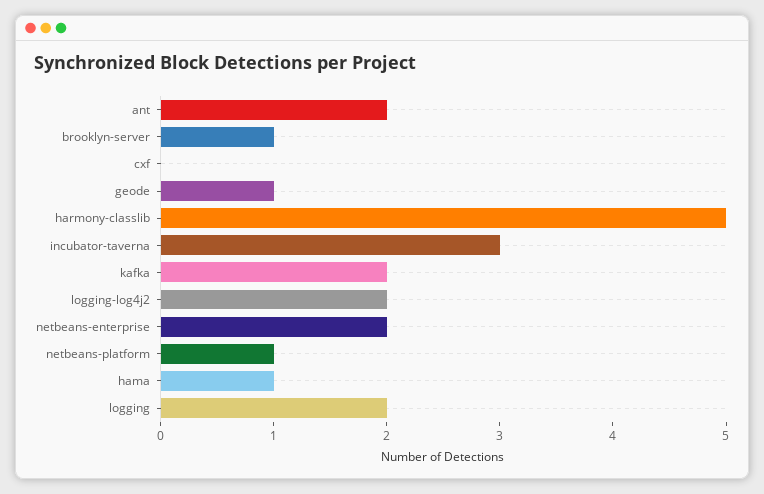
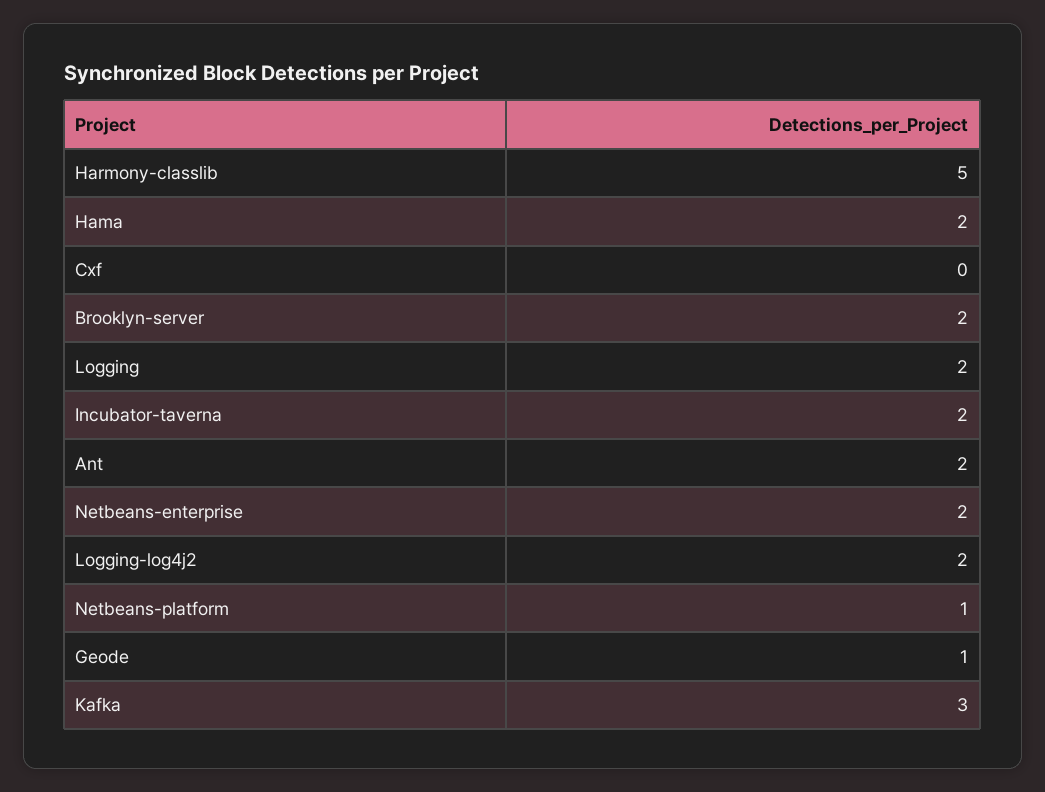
  {
    "ant": 2,
-   "brooklyn-server": 1,
+   "brooklyn-server": 2,
    "cxf": 0,
    "geode": 1,
    "harmony-classlib": 5,
-   "incubator-taverna": 3,
+   "incubator-taverna": 2,
-   "kafka": 2,
+   "kafka": 3,
    "logging-log4j2": 2,
    "netbeans-enterprise": 2,
    "netbeans-platform": 1,
-   "hama": 1,
+   "hama": 2,
    "logging": 2
  }

